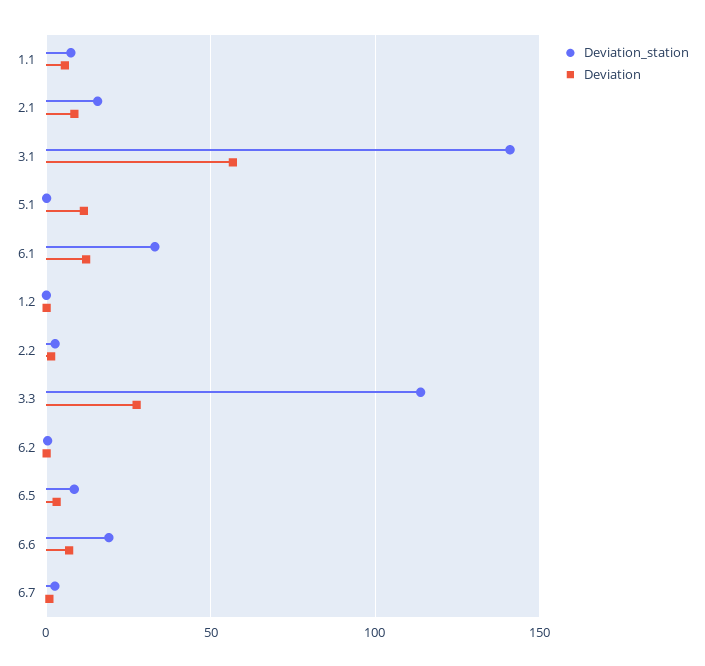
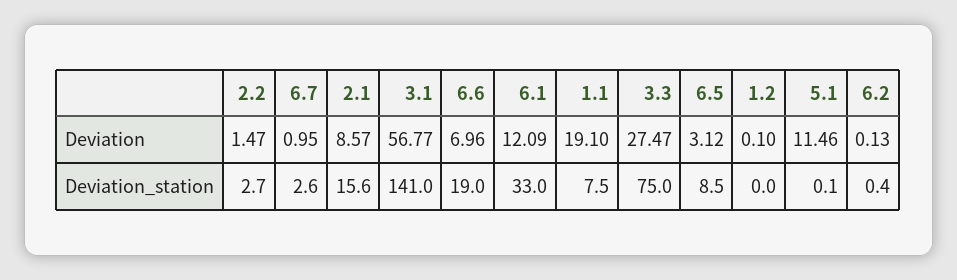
  {
    "Deviation_station": {
      "1.1": 7.5,
      "2.1": 15.6,
      "3.1": 141,
      "5.1": 0.1,
      "6.1": 33,
      "1.2": 0,
      "2.2": 2.7,
-     "3.3": 115,
+     "3.3": 75,
      "6.2": 0.4,
      "6.5": 8.5,
      "6.6": 19,
      "6.7": 2.6
    },
    "Deviation": {
-     "1.1": 5,
+     "1.1": 19.1,
      "2.1": 8.57,
      "3.1": 56.77,
      "5.1": 11.46,
      "6.1": 12.09,
      "1.2": 0.1,
      "2.2": 1.47,
      "3.3": 27.47,
      "6.2": 0.13,
      "6.5": 3.12,
      "6.6": 6.96,
      "6.7": 0.95
    }
  }

